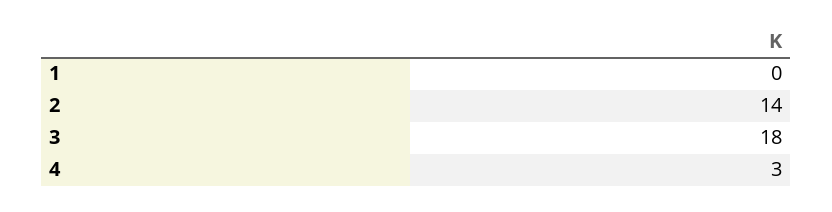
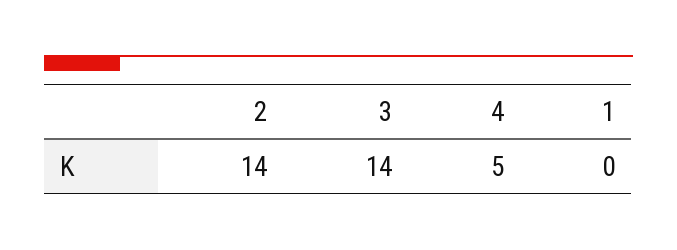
  {
    "1": 0,
    "2": 14,
-   "3": 18,
+   "3": 14,
-   "4": 3
+   "4": 5
  }

